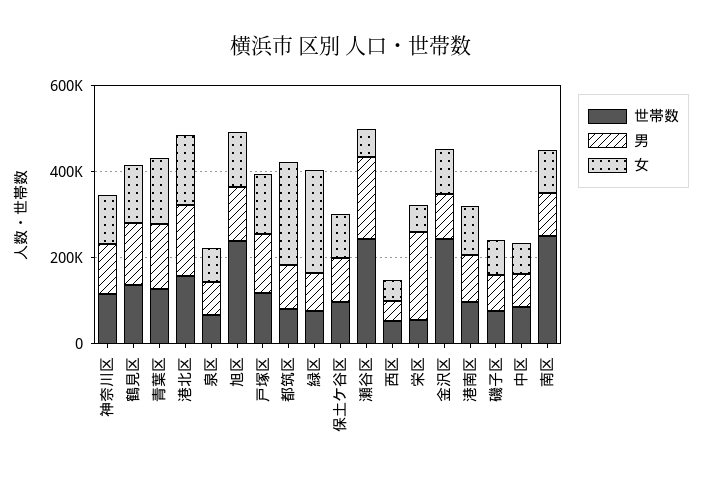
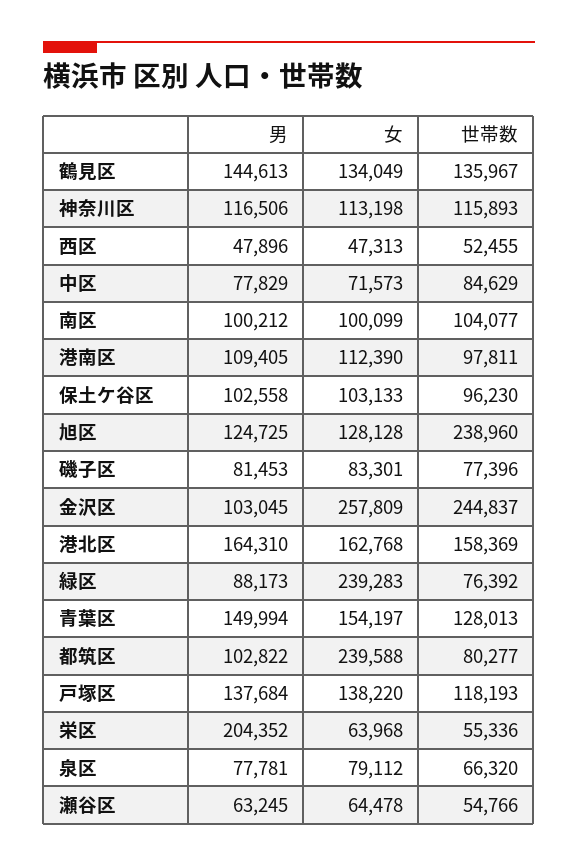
  {
    "世帯数": {
      "神奈川区": 115893,
      "鶴見区": 135967,
      "青葉区": 128013,
      "港北区": 158369,
      "泉区": 66320,
      "旭区": 238960,
      "戸塚区": 118193,
      "都筑区": 80277,
      "緑区": 76392,
      "保土ケ谷区": 96230,
-     "瀬谷区": 250000,
+     "瀬谷区": 54766,
      "西区": 52455,
      "栄区": 55336,
      "金沢区": 244837,
      "港南区": 97811,
      "磯子区": 77396,
      "中区": 84629,
-     "南区": 250000
+     "南区": 104077
    },
    "男": {
      "神奈川区": 116506,
      "鶴見区": 144613,
      "青葉区": 149994,
      "港北区": 164310,
      "泉区": 77781,
      "旭区": 124725,
      "戸塚区": 137684,
      "都筑区": 102822,
      "緑区": 88173,
      "保土ケ谷区": 102558,
-     "瀬谷区": 200000,
+     "瀬谷区": 63245,
      "西区": 47896,
      "栄区": 204352,
      "金沢区": 103045,
      "港南区": 109405,
      "磯子区": 81453,
      "中区": 77829,
      "南区": 100212
    },
    "女": {
      "神奈川区": 113198,
      "鶴見区": 134049,
      "青葉区": 154197,
      "港北区": 162768,
      "泉区": 79112,
      "旭区": 128128,
      "戸塚区": 138220,
      "都筑区": 239588,
      "緑区": 239283,
      "保土ケ谷区": 103133,
      "瀬谷区": 64478,
      "西区": 47313,
      "栄区": 63968,
-     "金沢区": 100000,
+     "金沢区": 257809,
      "港南区": 112390,
      "磯子区": 83301,
      "中区": 71573,
      "南区": 100099
    }
  }

